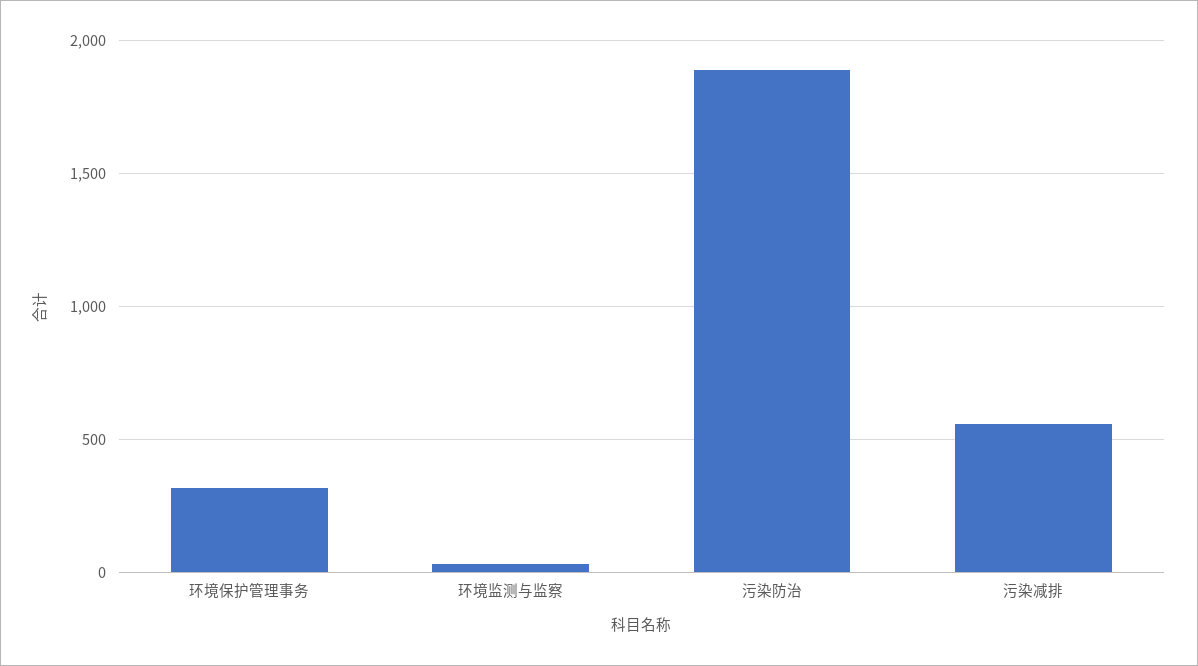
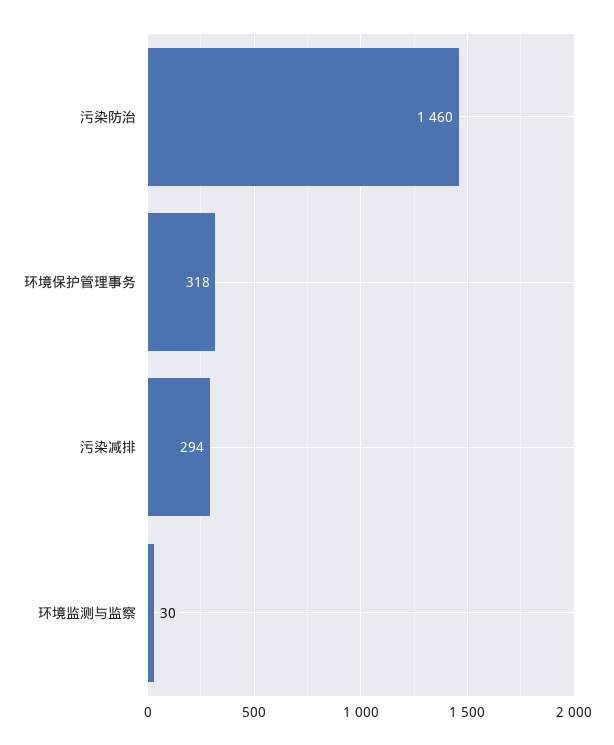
  {
    "环境保护管理事务": 318,
    "环境监测与监察": 30,
-   "污染防治": 1900,
+   "污染防治": 1460,
-   "污染减排": 550
+   "污染减排": 294
  }

